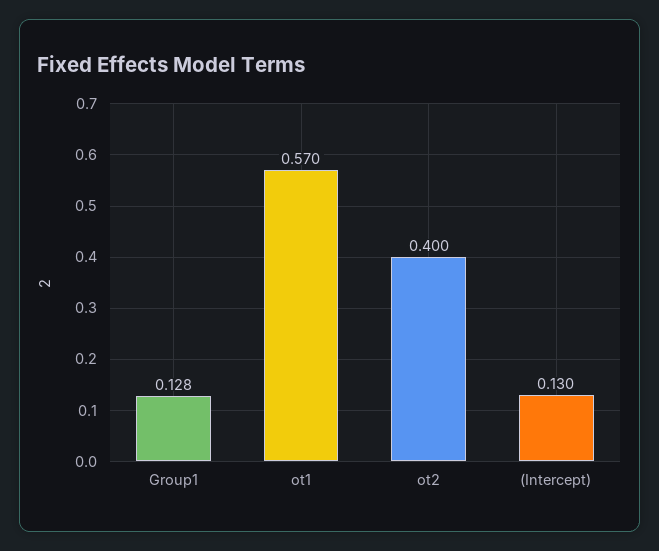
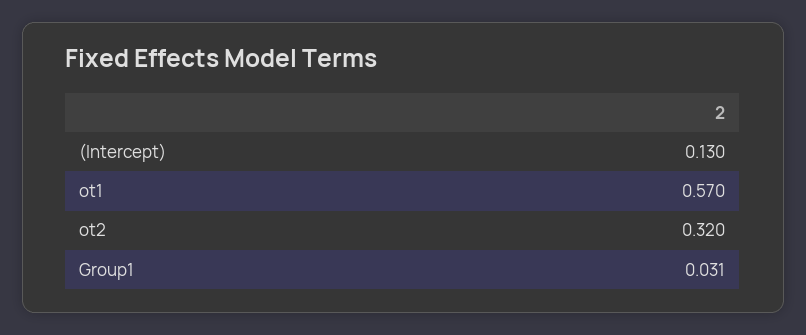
  {
-   "Group1": 0.128,
+   "Group1": 0.031,
    "ot1": 0.57,
-   "ot2": 0.4,
+   "ot2": 0.32,
    "(Intercept)": 0.13
  }

